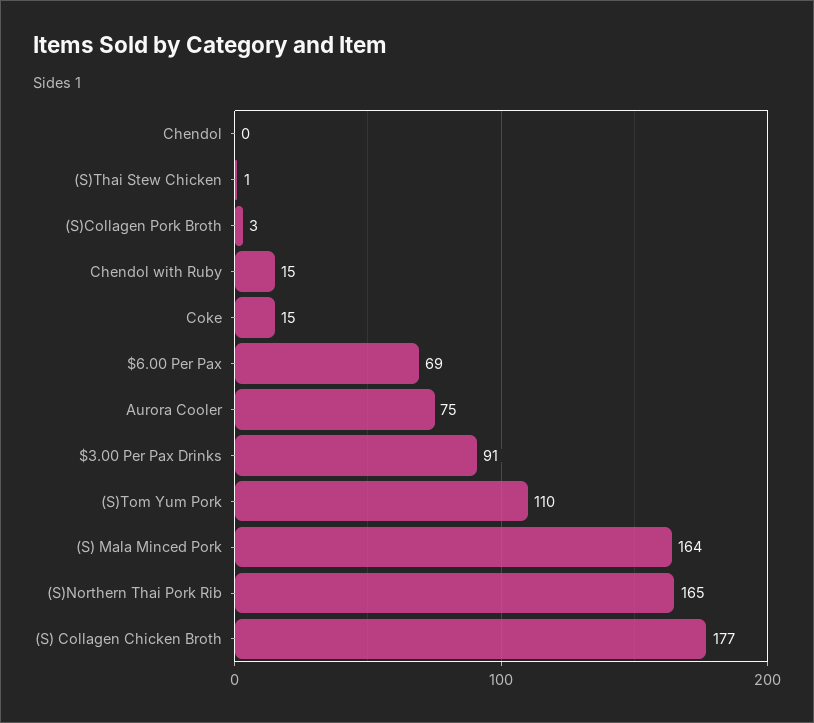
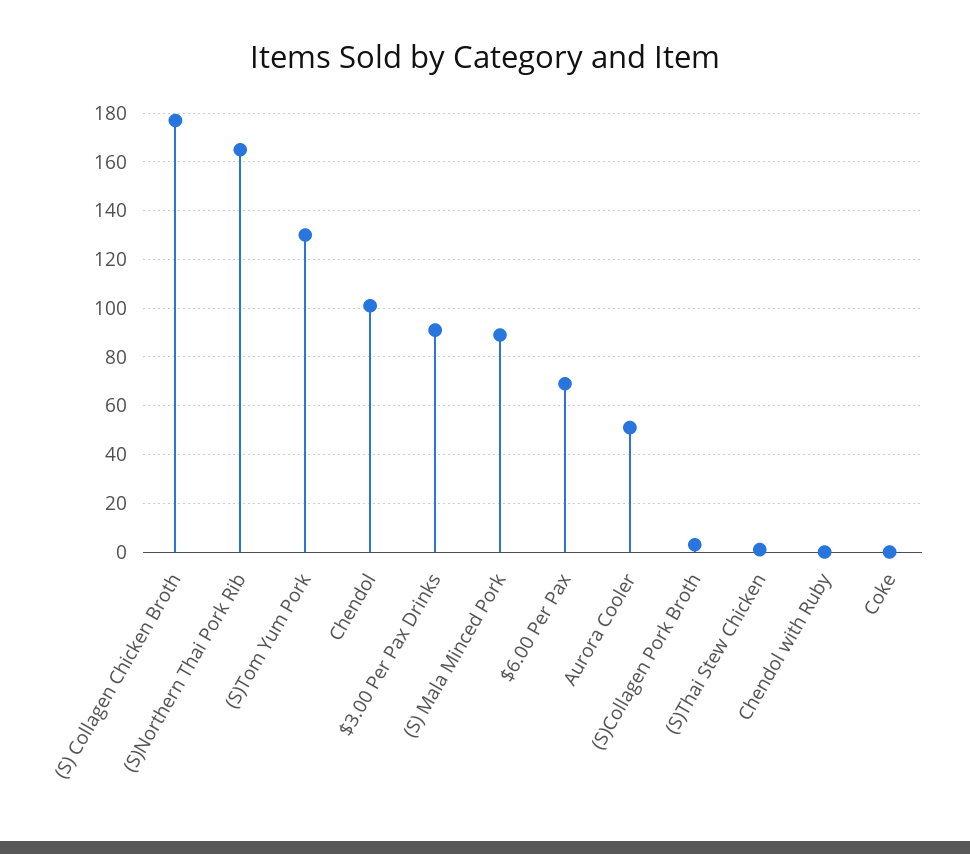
  {
-   "Chendol": 0,
+   "Chendol": 100,
    "(S)Thai Stew Chicken": 1,
    "(S)Collagen Pork Broth": 3,
-   "Chendol with Ruby": 15,
+   "Chendol with Ruby": 0,
-   "Coke": 15,
+   "Coke": 0,
    "$6.00 Per Pax": 69,
-   "Aurora Cooler": 75,
+   "Aurora Cooler": 50,
    "$3.00 Per Pax Drinks": 91,
-   "(S)Tom Yum Pork": 110,
+   "(S)Tom Yum Pork": 130,
-   "(S) Mala Minced Pork": 164,
+   "(S) Mala Minced Pork": 90,
    "(S)Northern Thai Pork Rib": 165,
    "(S) Collagen Chicken Broth": 177
  }

